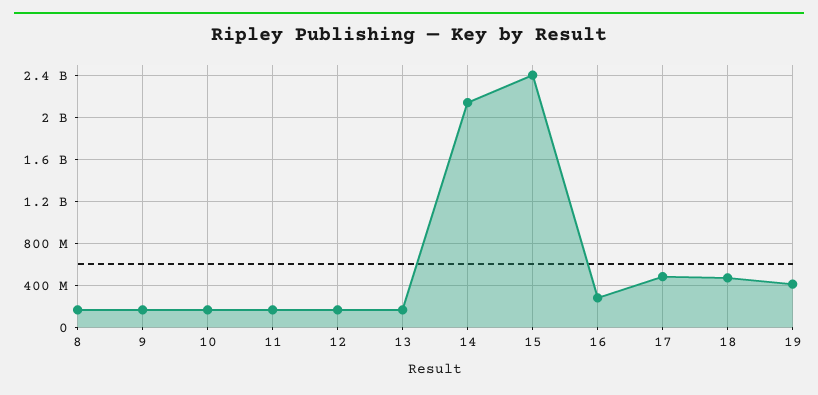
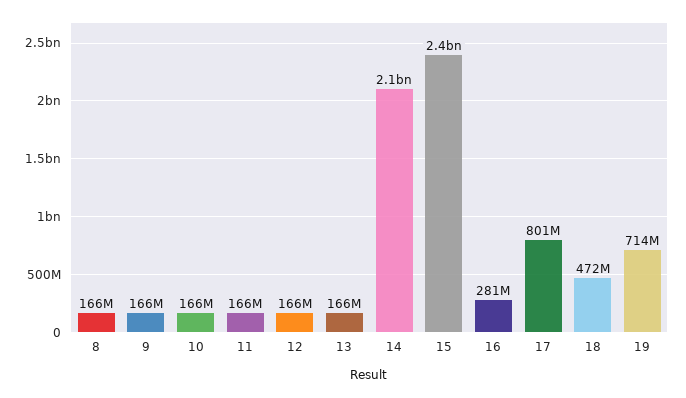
  {
    "8": 166000000,
    "9": 166000000,
    "10": 166000000,
    "11": 166000000,
    "12": 166000000,
    "13": 166000000,
    "14": 2100000000,
    "15": 2400000000,
    "16": 281000000,
-   "17": 500000000,
+   "17": 801000000,
    "18": 472000000,
-   "19": 400000000
+   "19": 714000000
  }

